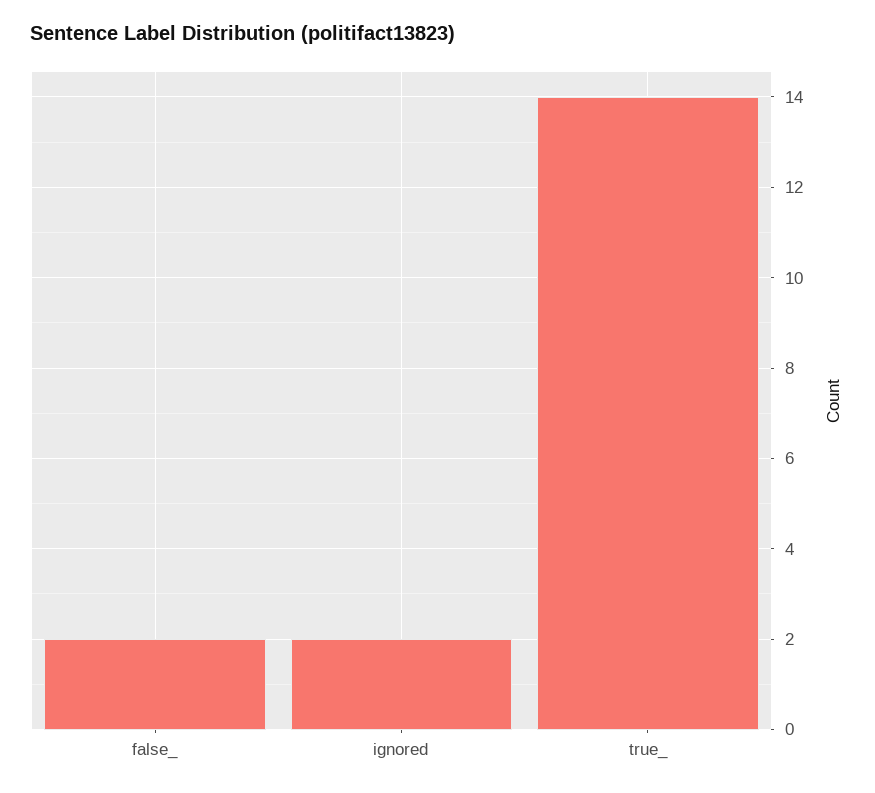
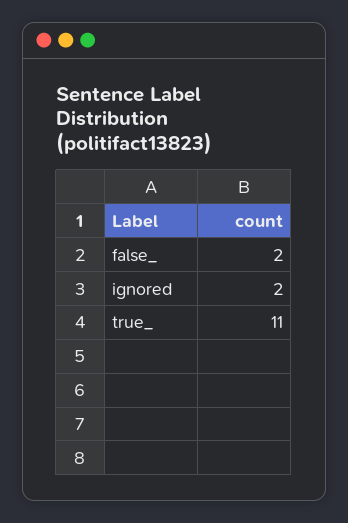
  {
    "false_": 2,
    "ignored": 2,
-   "true_": 14
+   "true_": 11
  }

